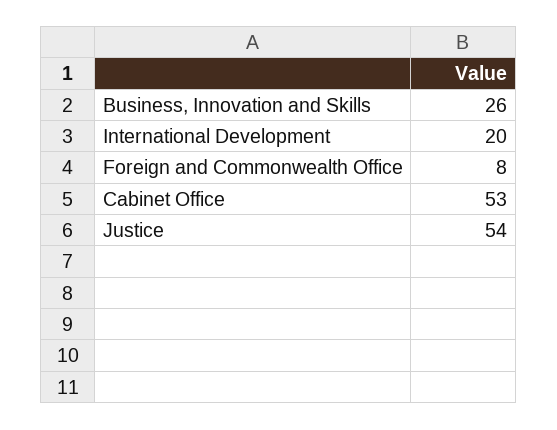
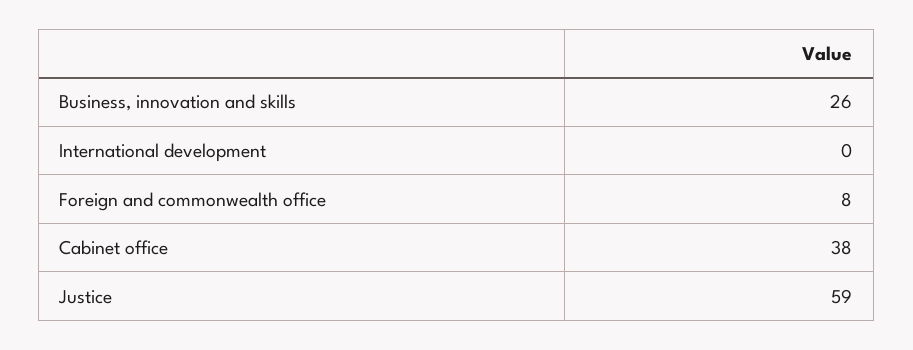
  {
    "Business, Innovation and Skills": 26,
-   "International Development": 20,
+   "International Development": 0,
    "Foreign and Commonwealth Office": 8,
-   "Cabinet Office": 53,
+   "Cabinet Office": 38,
-   "Justice": 54
+   "Justice": 59
  }

